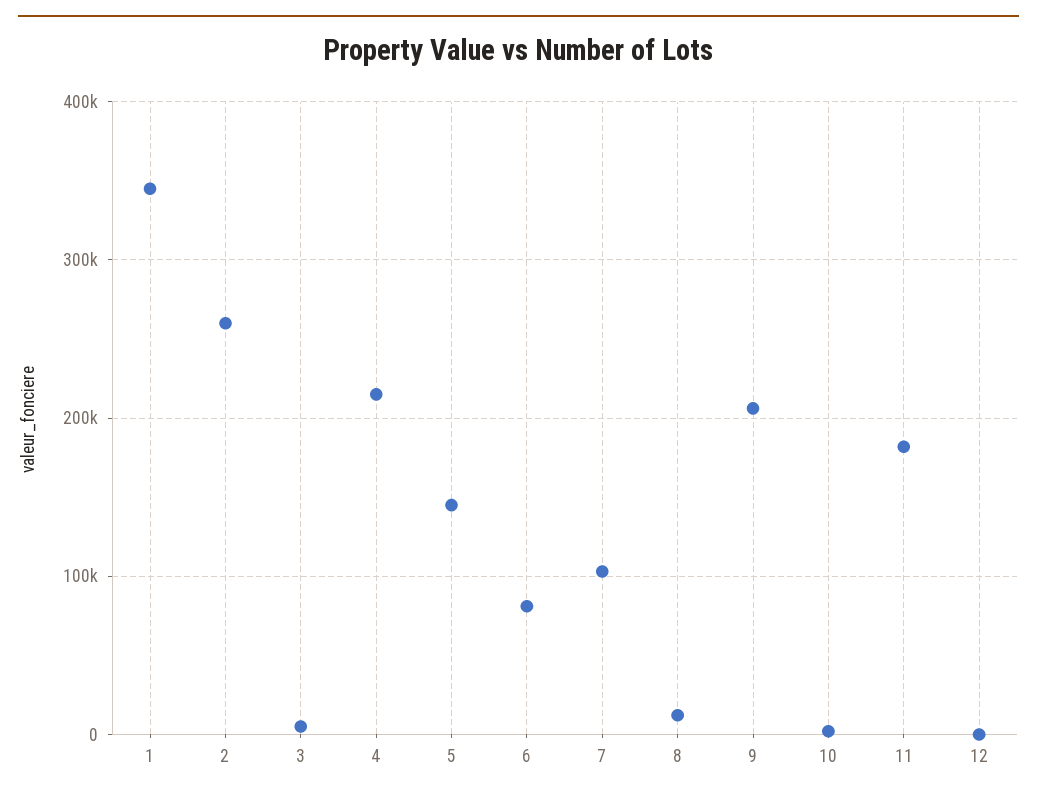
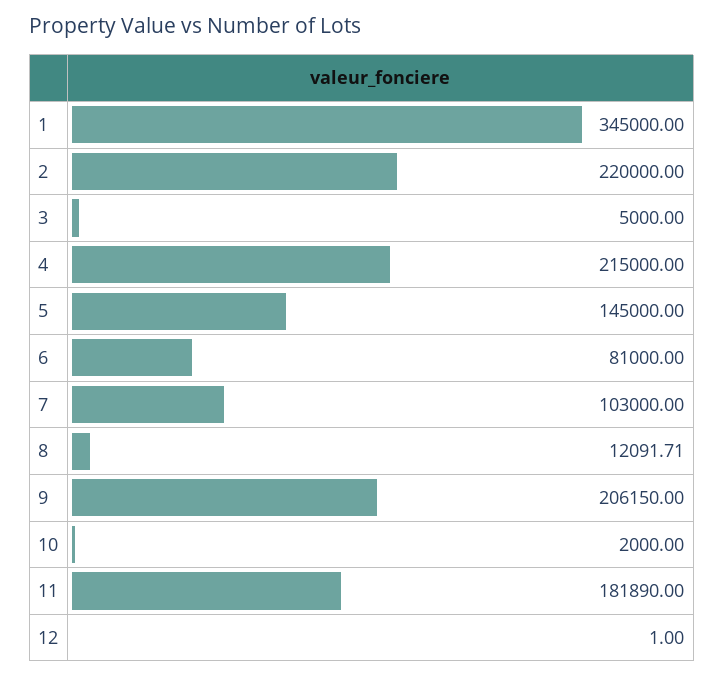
  {
    "1": 345000,
-   "2": 260000,
+   "2": 220000,
    "3": 5000,
    "4": 215000,
    "5": 145000,
    "6": 81000,
    "7": 103000,
    "8": 12091.71,
    "9": 206150,
    "10": 2000,
    "11": 181890,
    "12": 1
  }

